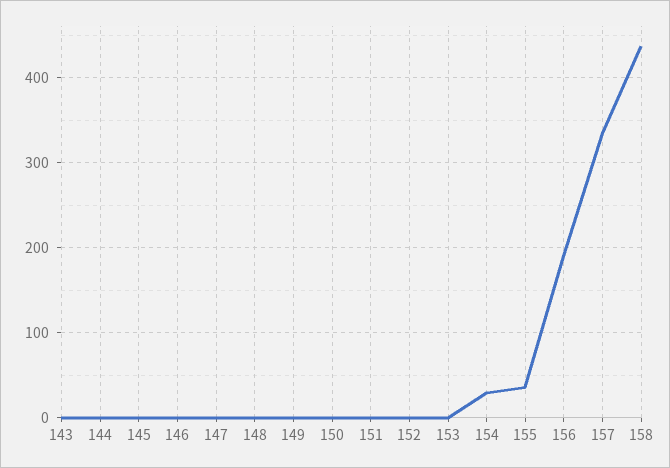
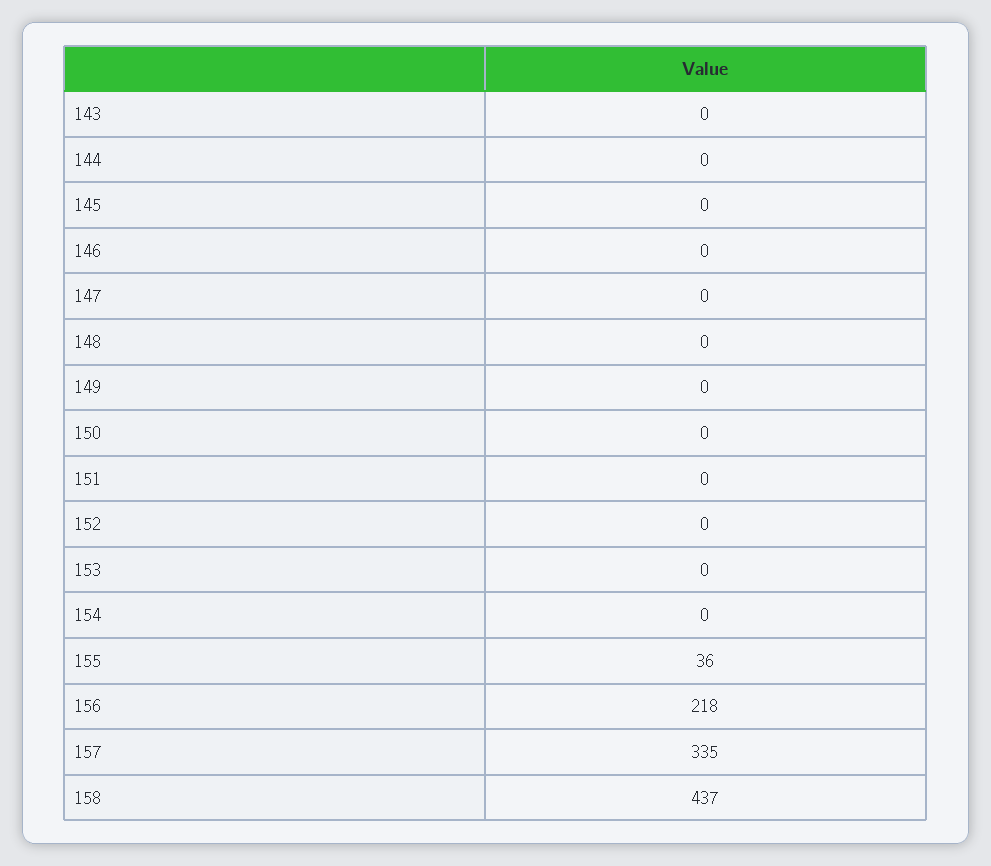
  {
    "143": 0,
    "144": 0,
    "145": 0,
    "146": 0,
    "147": 0,
    "148": 0,
    "149": 0,
    "150": 0,
    "151": 0,
    "152": 0,
    "153": 0,
-   "154": 30,
+   "154": 0,
    "155": 36,
-   "156": 190,
+   "156": 218,
    "157": 335,
    "158": 437
  }

